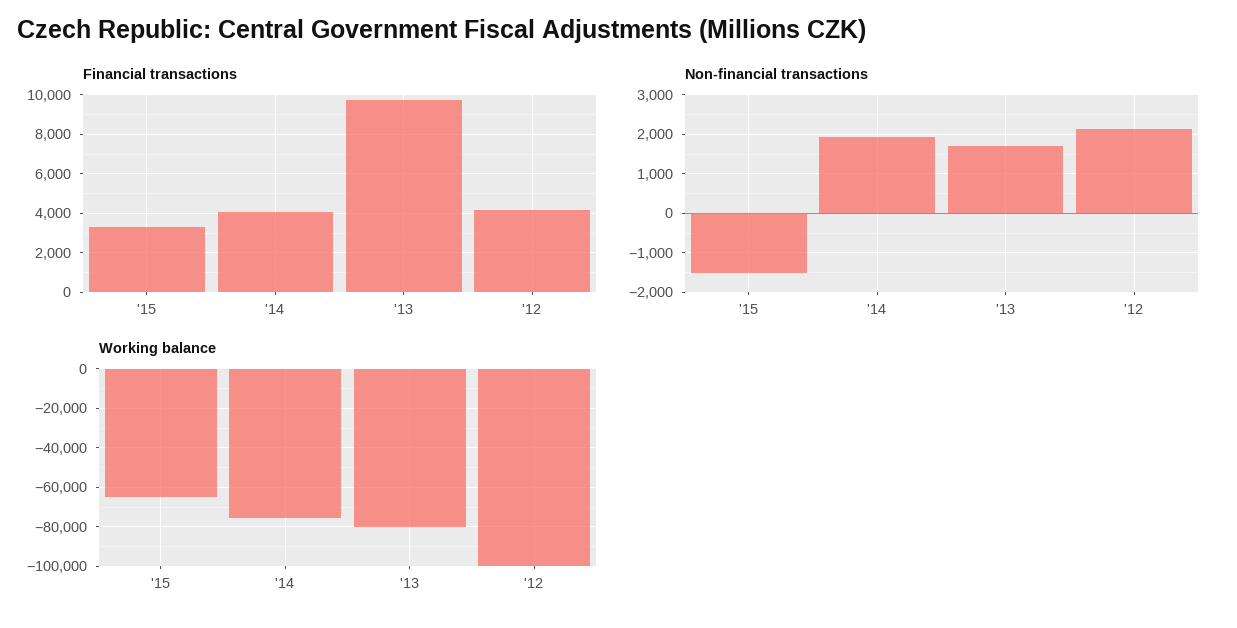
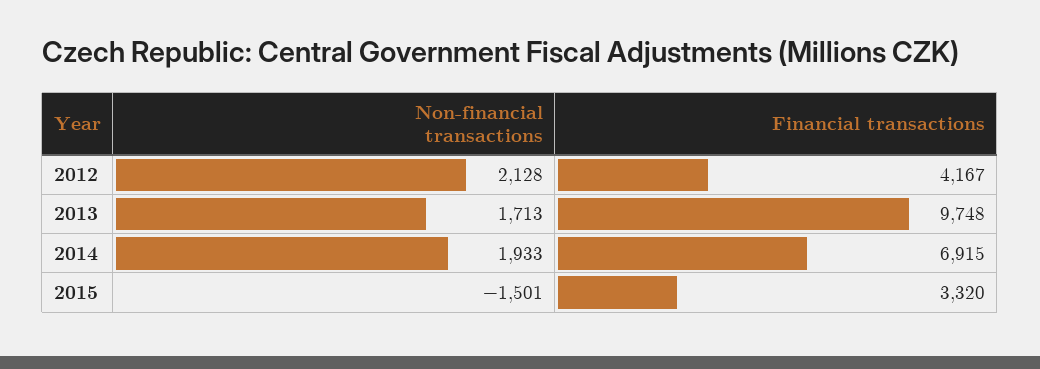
  {
    "Financial transactions": {
      "'15": 3320,
-     "'14": 4000,
+     "'14": 6915,
      "'13": 9748,
      "'12": 4167
    },
    "Non-financial transactions": {
      "'15": -1501,
      "'14": 1933,
      "'13": 1713,
      "'12": 2128
-   },
+   }
-   "Working balance": {
-     "'15": -65000,
-     "'14": -75000,
-     "'13": -80000,
-     "'12": -100000
-   }
  }

